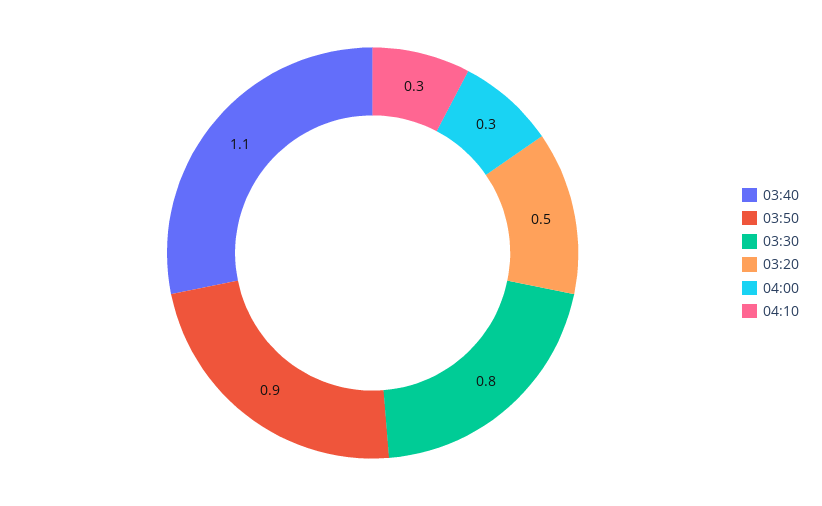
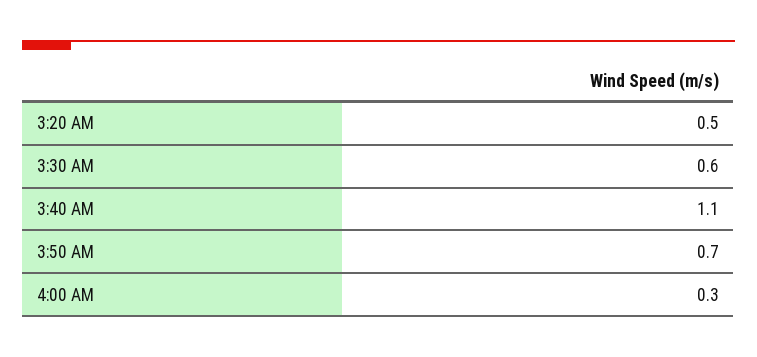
  {
    "03:40": 1.1,
-   "03:50": 0.9,
+   "03:50": 0.7,
-   "03:30": 0.8,
+   "03:30": 0.6,
    "03:20": 0.5,
-   "04:00": 0.3,
+   "04:00": 0.3
-   "04:10": 0.3
  }

